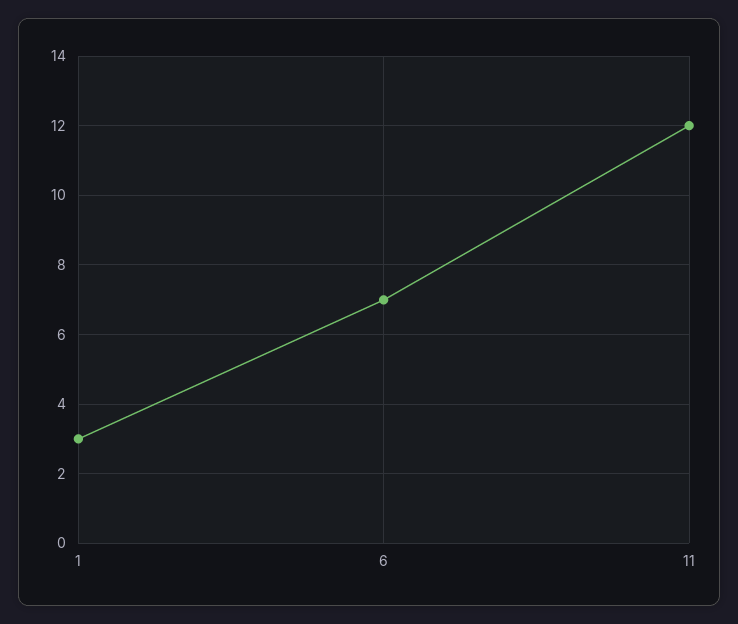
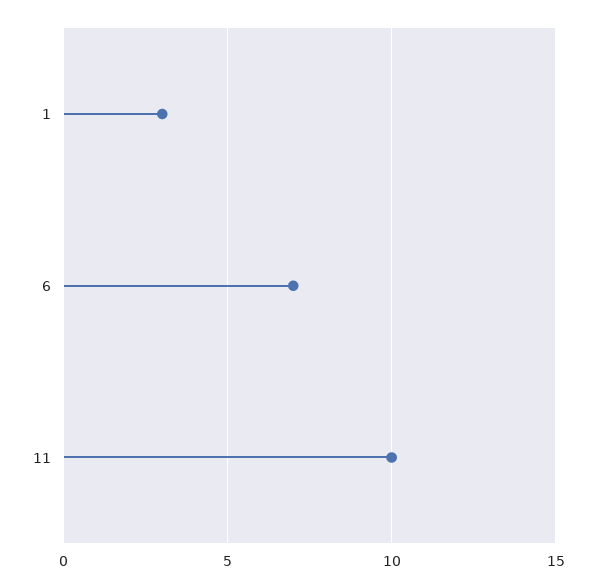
  {
    "1": 3,
    "6": 7,
-   "11": 12
+   "11": 10
  }

